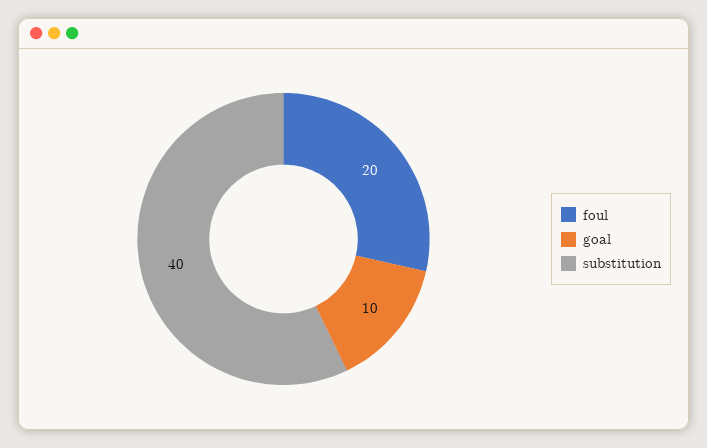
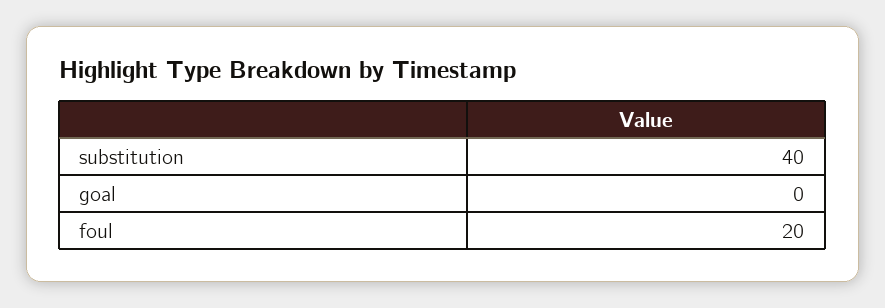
  {
    "foul": 20,
-   "goal": 10,
+   "goal": 0,
    "substitution": 40
  }

